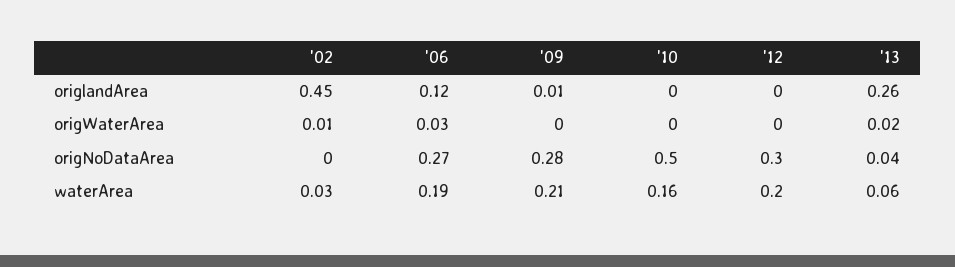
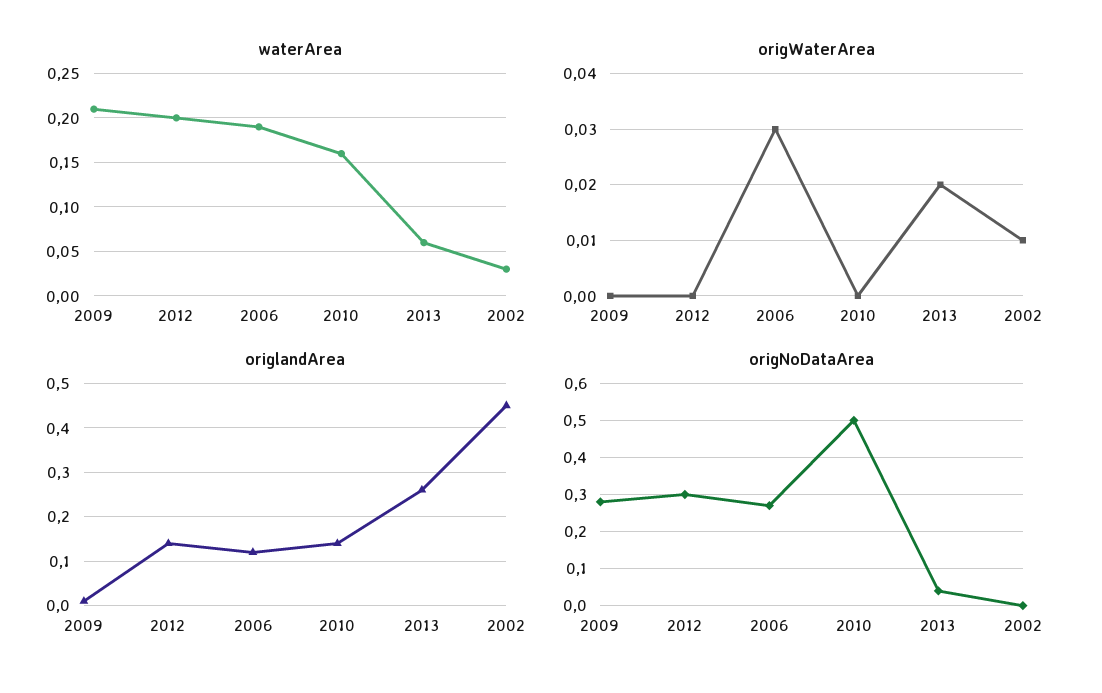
  {
    "origlandArea": {
      "'02": 0.45,
      "'06": 0.12,
      "'09": 0.01,
-     "'10": 0,
+     "'10": 0.15,
-     "'12": 0,
+     "'12": 0.15,
      "'13": 0.26
    },
    "origWaterArea": {
      "'02": 0.01,
      "'06": 0.03,
      "'09": 0,
      "'10": 0,
      "'12": 0,
      "'13": 0.02
    },
    "origNoDataArea": {
      "'02": 0,
      "'06": 0.27,
      "'09": 0.28,
      "'10": 0.5,
      "'12": 0.3,
      "'13": 0.04
    },
    "waterArea": {
      "'02": 0.03,
      "'06": 0.19,
      "'09": 0.21,
      "'10": 0.16,
      "'12": 0.2,
      "'13": 0.06
    }
  }

